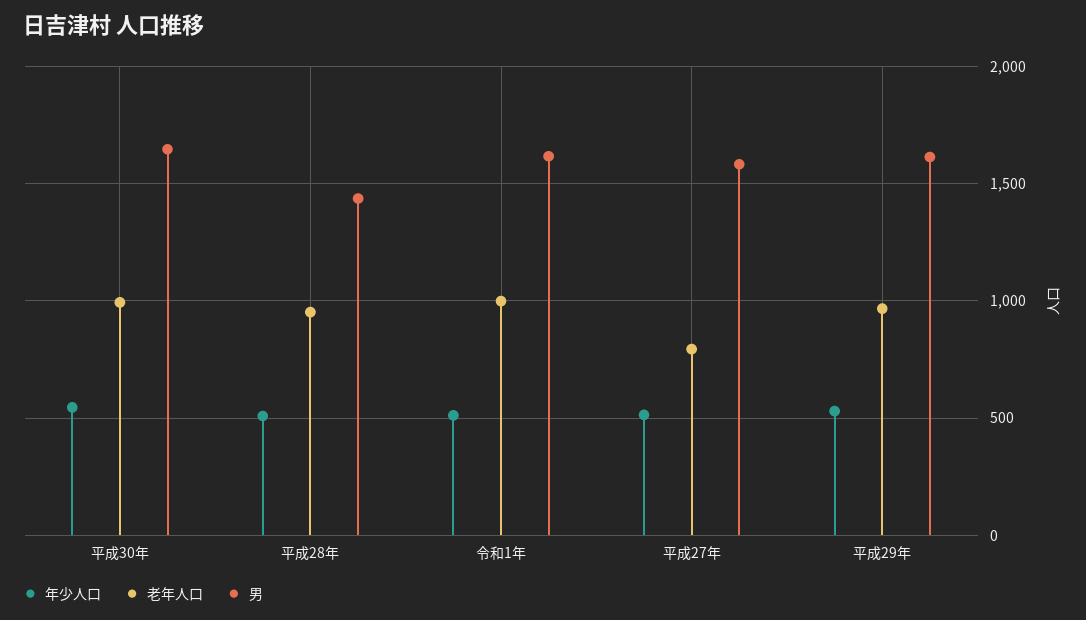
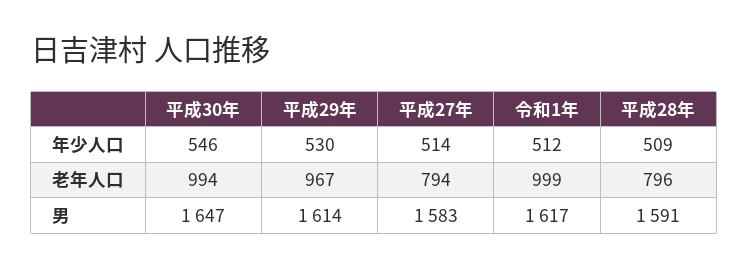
  {
    "年少人口": {
      "平成30年": 546,
      "平成28年": 509,
      "令和1年": 512,
      "平成27年": 514,
      "平成29年": 530
    },
    "老年人口": {
      "平成30年": 994,
-     "平成28年": 950,
+     "平成28年": 796,
      "令和1年": 999,
      "平成27年": 794,
      "平成29年": 967
    },
    "男": {
      "平成30年": 1647,
-     "平成28年": 1450,
+     "平成28年": 1591,
      "令和1年": 1617,
      "平成27年": 1583,
      "平成29年": 1614
    }
  }

